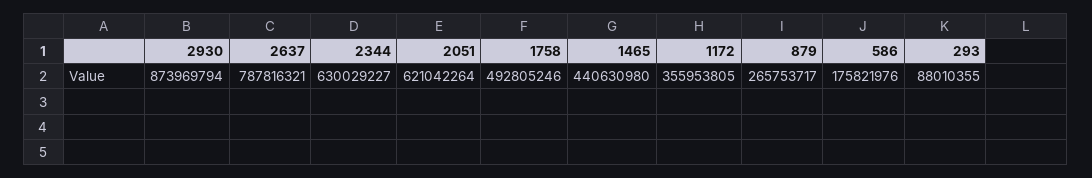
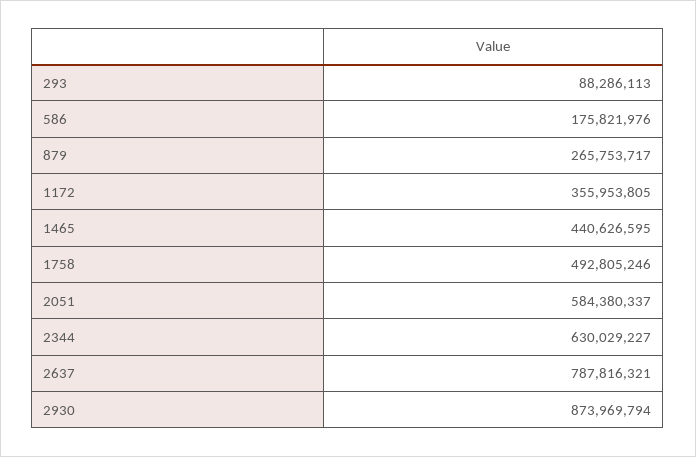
  {
    "2930": 873969794,
    "2637": 787816321,
    "2344": 630029227,
-   "2051": 621042264,
+   "2051": 584380337,
    "1758": 492805246,
-   "1465": 440630980,
+   "1465": 440626595,
    "1172": 355953805,
    "879": 265753717,
    "586": 175821976,
-   "293": 88010355
+   "293": 88286113
  }

